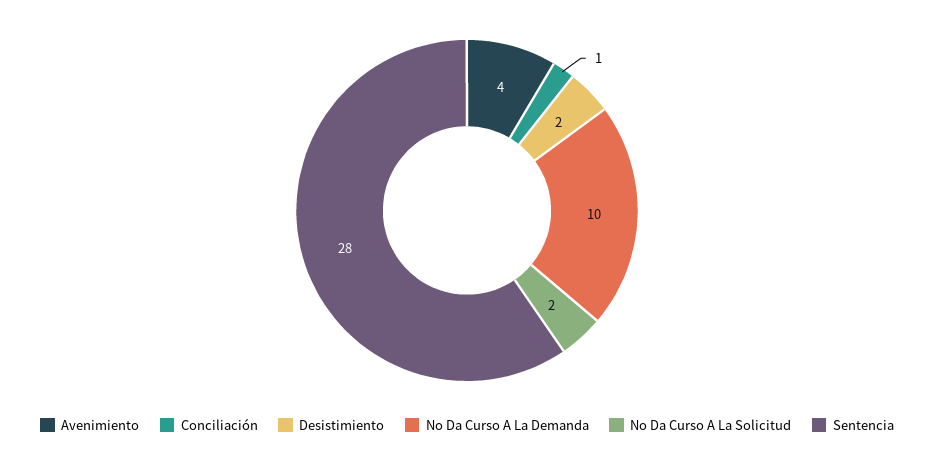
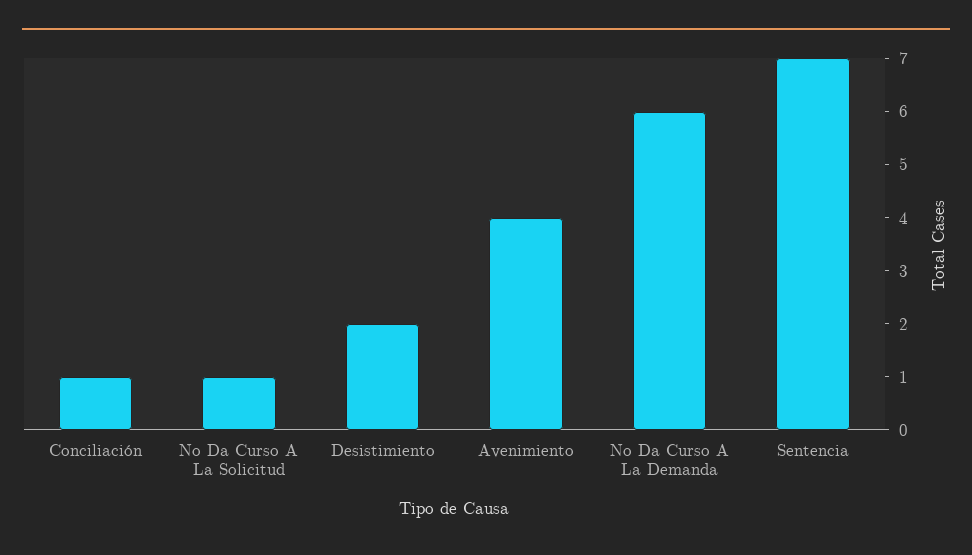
  {
    "Avenimiento": 4,
    "Conciliación": 1,
    "Desistimiento": 2,
-   "No Da Curso A La Demanda": 10,
+   "No Da Curso A La Demanda": 6,
-   "No Da Curso A La Solicitud": 2,
+   "No Da Curso A La Solicitud": 1,
-   "Sentencia": 28
+   "Sentencia": 7
  }

